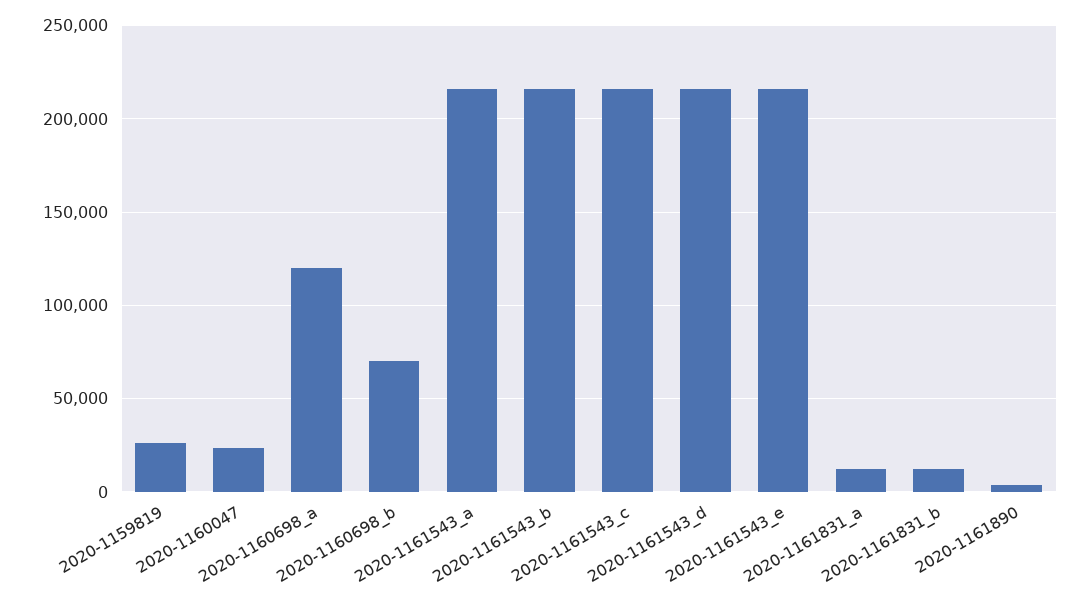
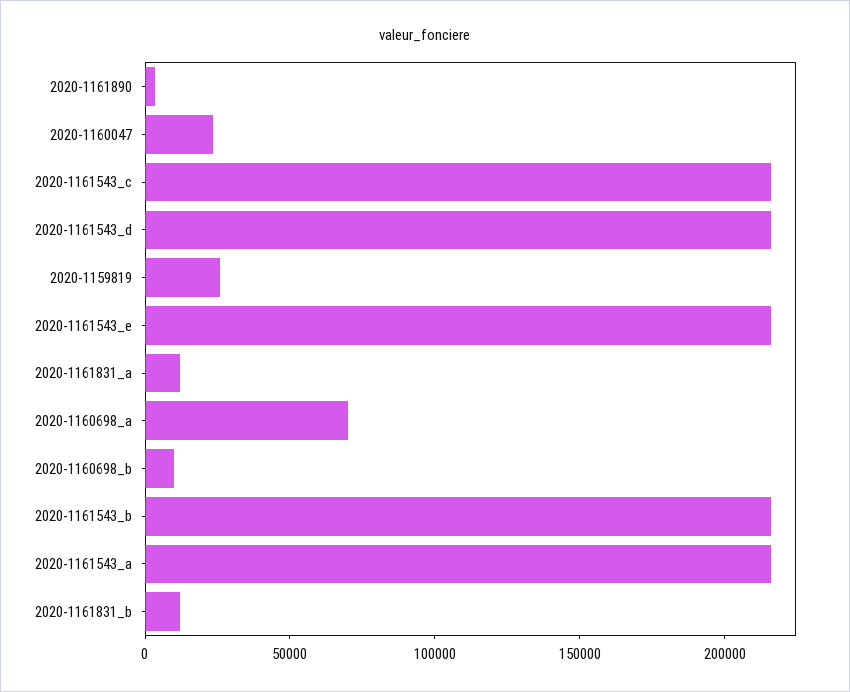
  {
    "2020-1159819": 25000,
    "2020-1160047": 25000,
-   "2020-1160698_a": 120000,
+   "2020-1160698_a": 70000,
-   "2020-1160698_b": 70000,
+   "2020-1160698_b": 10000,
    "2020-1161543_a": 215000,
    "2020-1161543_b": 215000,
    "2020-1161543_c": 215000,
    "2020-1161543_d": 215000,
    "2020-1161543_e": 215000,
    "2020-1161831_a": 10000,
    "2020-1161831_b": 10000,
    "2020-1161890": 5000
  }

